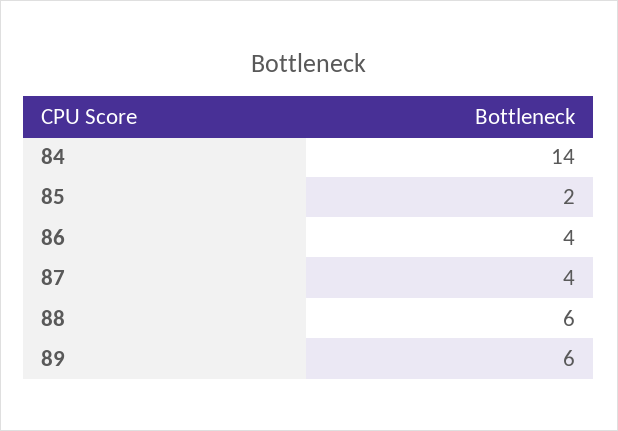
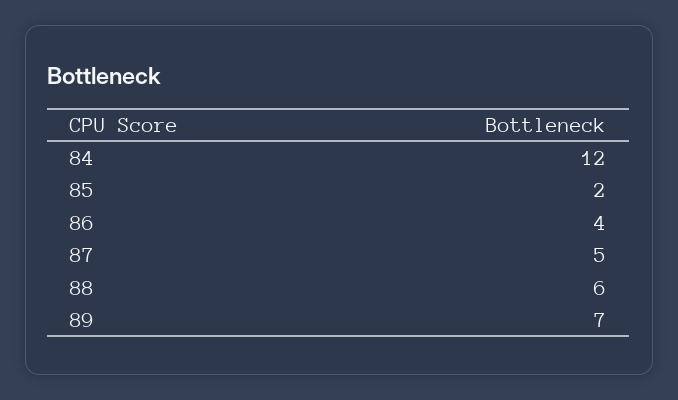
  {
-   "84": 14,
+   "84": 12,
    "85": 2,
    "86": 4,
-   "87": 4,
+   "87": 5,
    "88": 6,
-   "89": 6
+   "89": 7
  }

